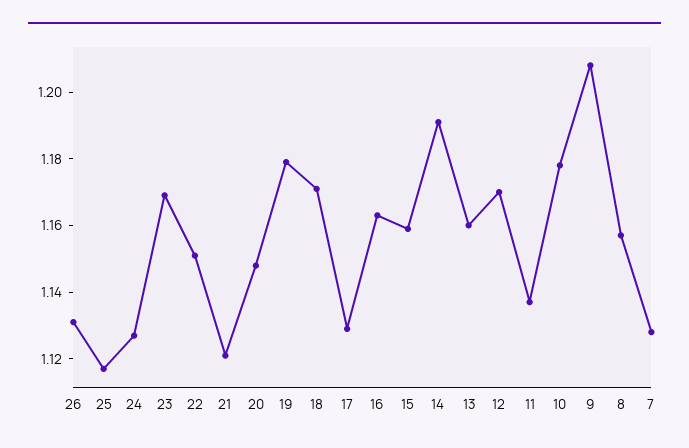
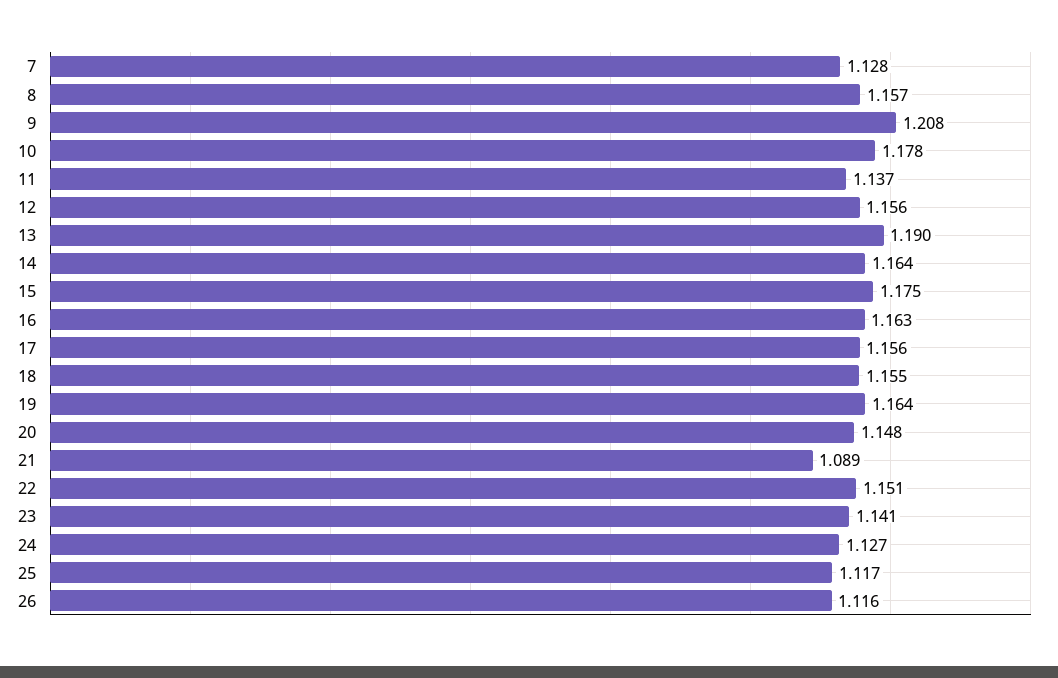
  {
-   "26": 1.13,
+   "26": 1.116,
    "25": 1.117,
    "24": 1.127,
-   "23": 1.17,
+   "23": 1.141,
    "22": 1.151,
-   "21": 1.12,
+   "21": 1.089,
    "20": 1.148,
-   "19": 1.18,
+   "19": 1.164,
-   "18": 1.17,
+   "18": 1.155,
-   "17": 1.13,
+   "17": 1.156,
    "16": 1.163,
-   "15": 1.16,
+   "15": 1.175,
-   "14": 1.19,
+   "14": 1.164,
-   "13": 1.16,
+   "13": 1.19,
-   "12": 1.17,
+   "12": 1.156,
    "11": 1.137,
    "10": 1.178,
    "9": 1.208,
    "8": 1.157,
    "7": 1.128
  }

